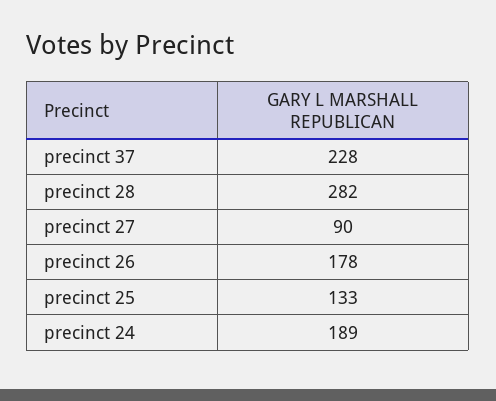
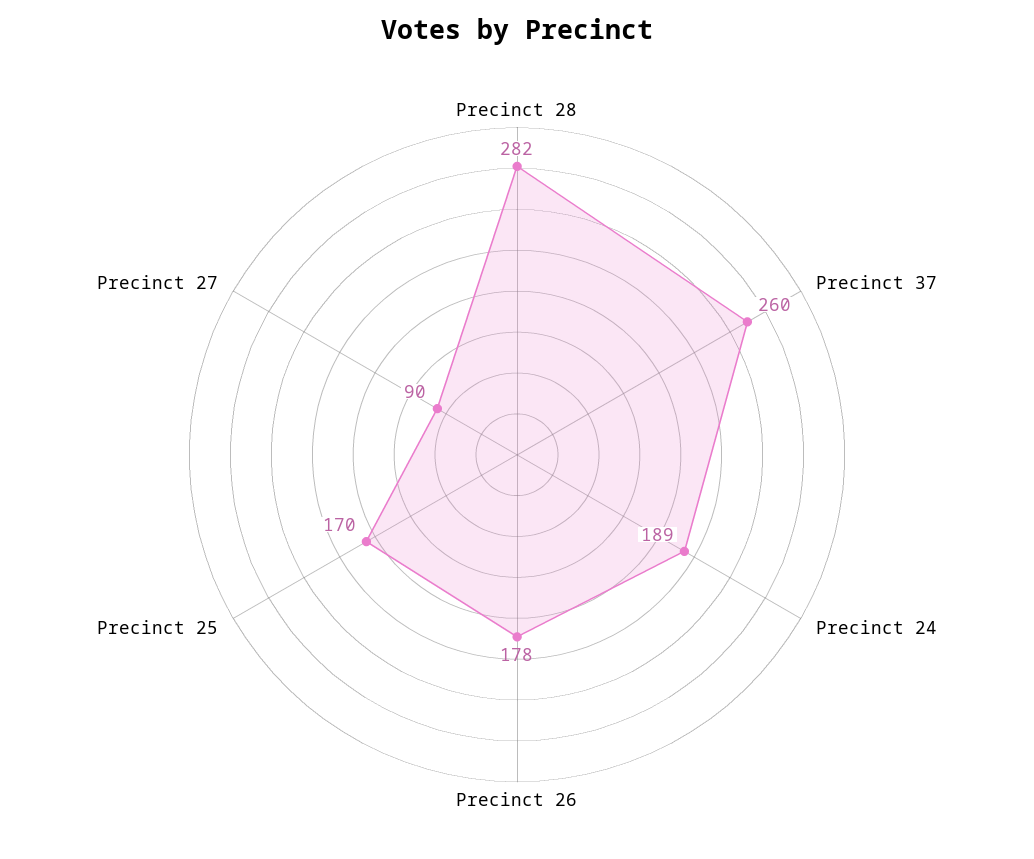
  {
-   "precinct 37": 228,
+   "precinct 37": 260,
    "precinct 28": 282,
    "precinct 27": 90,
    "precinct 26": 178,
-   "precinct 25": 133,
+   "precinct 25": 170,
    "precinct 24": 189
  }

